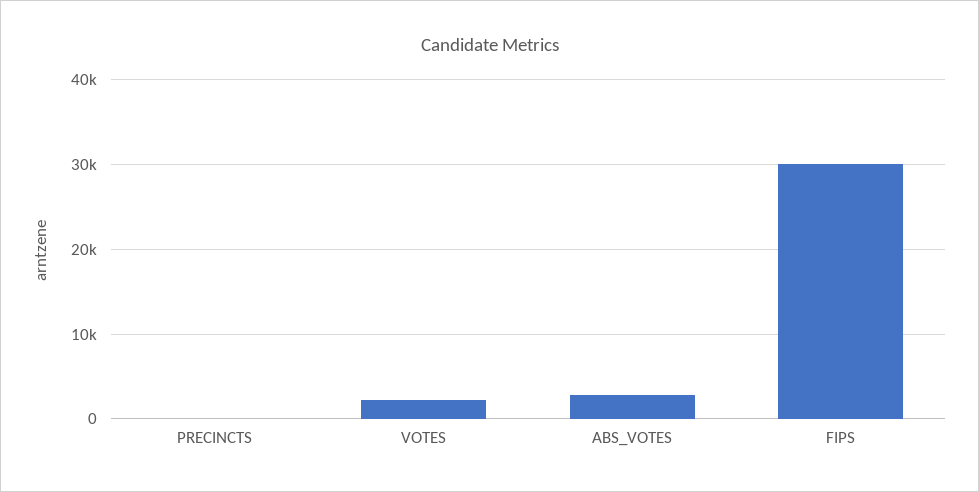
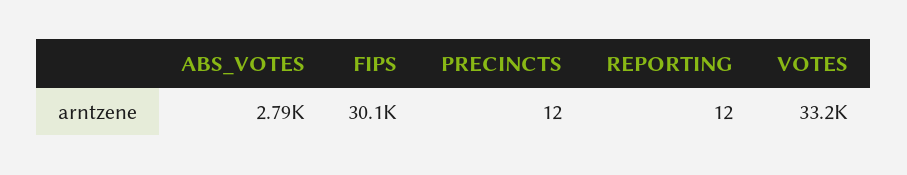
  {
    "PRECINCTS": 12,
-   "VOTES": 2000,
+   "VOTES": 33200,
    "ABS_VOTES": 2790,
-   "FIPS": 30100
+   "FIPS": 30100,
+   "REPORTING": 12
  }

